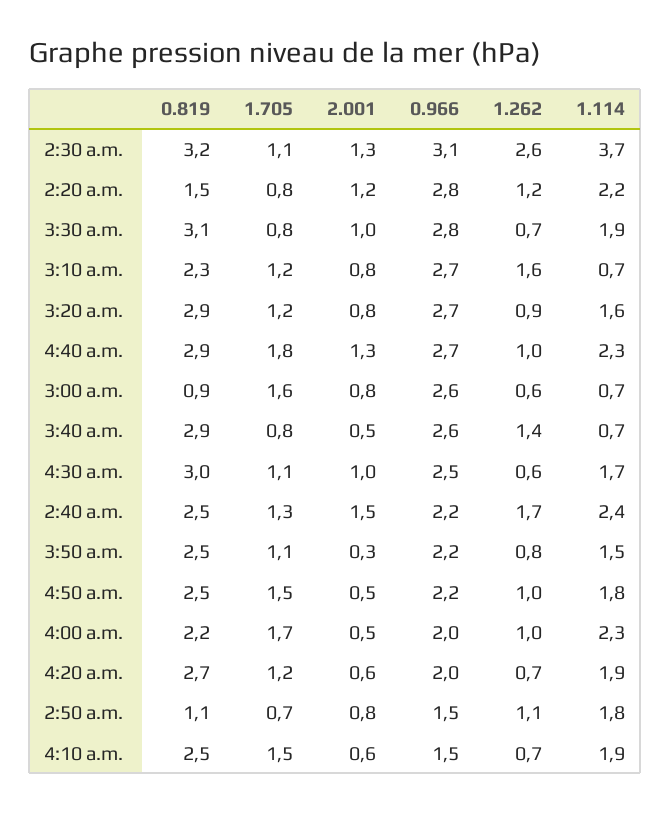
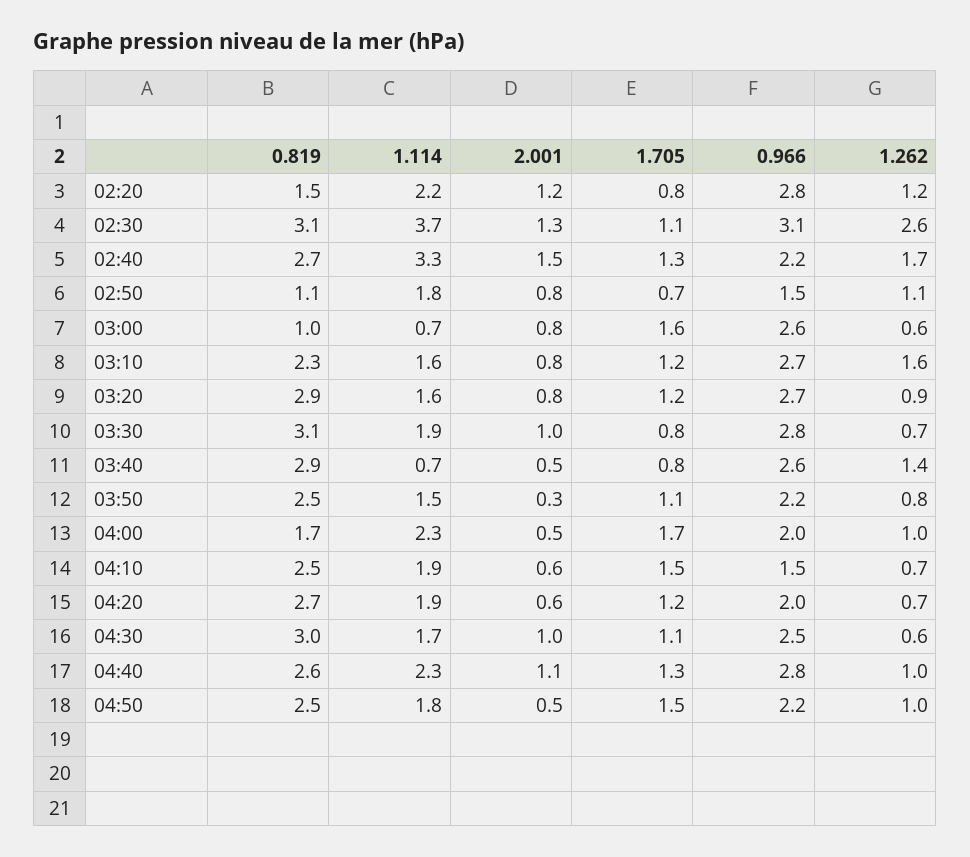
  {
    "0.819": {
-     "2:30 a.m.": 3.2,
+     "2:30 a.m.": 3.1,
      "2:20 a.m.": 1.5,
      "3:30 a.m.": 3.1,
      "3:10 a.m.": 2.3,
      "3:20 a.m.": 2.9,
-     "4:40 a.m.": 2.9,
+     "4:40 a.m.": 2.6,
-     "3:00 a.m.": 0.9,
+     "3:00 a.m.": 1,
      "3:40 a.m.": 2.9,
      "4:30 a.m.": 3,
-     "2:40 a.m.": 2.5,
+     "2:40 a.m.": 2.7,
      "3:50 a.m.": 2.5,
      "4:50 a.m.": 2.5,
-     "4:00 a.m.": 2.2,
+     "4:00 a.m.": 1.7,
      "4:20 a.m.": 2.7,
      "2:50 a.m.": 1.1,
      "4:10 a.m.": 2.5
    },
    "1.705": {
      "2:30 a.m.": 1.1,
      "2:20 a.m.": 0.8,
      "3:30 a.m.": 0.8,
      "3:10 a.m.": 1.2,
      "3:20 a.m.": 1.2,
-     "4:40 a.m.": 1.8,
+     "4:40 a.m.": 1.3,
      "3:00 a.m.": 1.6,
      "3:40 a.m.": 0.8,
      "4:30 a.m.": 1.1,
      "2:40 a.m.": 1.3,
      "3:50 a.m.": 1.1,
      "4:50 a.m.": 1.5,
      "4:00 a.m.": 1.7,
      "4:20 a.m.": 1.2,
      "2:50 a.m.": 0.7,
      "4:10 a.m.": 1.5
    },
    "2.001": {
      "2:30 a.m.": 1.3,
      "2:20 a.m.": 1.2,
      "3:30 a.m.": 1,
      "3:10 a.m.": 0.8,
      "3:20 a.m.": 0.8,
-     "4:40 a.m.": 1.3,
+     "4:40 a.m.": 1.1,
      "3:00 a.m.": 0.8,
      "3:40 a.m.": 0.5,
      "4:30 a.m.": 1,
      "2:40 a.m.": 1.5,
      "3:50 a.m.": 0.3,
      "4:50 a.m.": 0.5,
      "4:00 a.m.": 0.5,
      "4:20 a.m.": 0.6,
      "2:50 a.m.": 0.8,
      "4:10 a.m.": 0.6
    },
    "0.966": {
      "2:30 a.m.": 3.1,
      "2:20 a.m.": 2.8,
      "3:30 a.m.": 2.8,
      "3:10 a.m.": 2.7,
      "3:20 a.m.": 2.7,
-     "4:40 a.m.": 2.7,
+     "4:40 a.m.": 2.8,
      "3:00 a.m.": 2.6,
      "3:40 a.m.": 2.6,
      "4:30 a.m.": 2.5,
      "2:40 a.m.": 2.2,
      "3:50 a.m.": 2.2,
      "4:50 a.m.": 2.2,
      "4:00 a.m.": 2,
      "4:20 a.m.": 2,
      "2:50 a.m.": 1.5,
      "4:10 a.m.": 1.5
    },
    "1.262": {
      "2:30 a.m.": 2.6,
      "2:20 a.m.": 1.2,
      "3:30 a.m.": 0.7,
      "3:10 a.m.": 1.6,
      "3:20 a.m.": 0.9,
      "4:40 a.m.": 1,
      "3:00 a.m.": 0.6,
      "3:40 a.m.": 1.4,
      "4:30 a.m.": 0.6,
      "2:40 a.m.": 1.7,
      "3:50 a.m.": 0.8,
      "4:50 a.m.": 1,
      "4:00 a.m.": 1,
      "4:20 a.m.": 0.7,
      "2:50 a.m.": 1.1,
      "4:10 a.m.": 0.7
    },
    "1.114": {
      "2:30 a.m.": 3.7,
      "2:20 a.m.": 2.2,
      "3:30 a.m.": 1.9,
-     "3:10 a.m.": 0.7,
+     "3:10 a.m.": 1.6,
      "3:20 a.m.": 1.6,
      "4:40 a.m.": 2.3,
      "3:00 a.m.": 0.7,
      "3:40 a.m.": 0.7,
      "4:30 a.m.": 1.7,
-     "2:40 a.m.": 2.4,
+     "2:40 a.m.": 3.3,
      "3:50 a.m.": 1.5,
      "4:50 a.m.": 1.8,
      "4:00 a.m.": 2.3,
      "4:20 a.m.": 1.9,
      "2:50 a.m.": 1.8,
      "4:10 a.m.": 1.9
    }
  }

